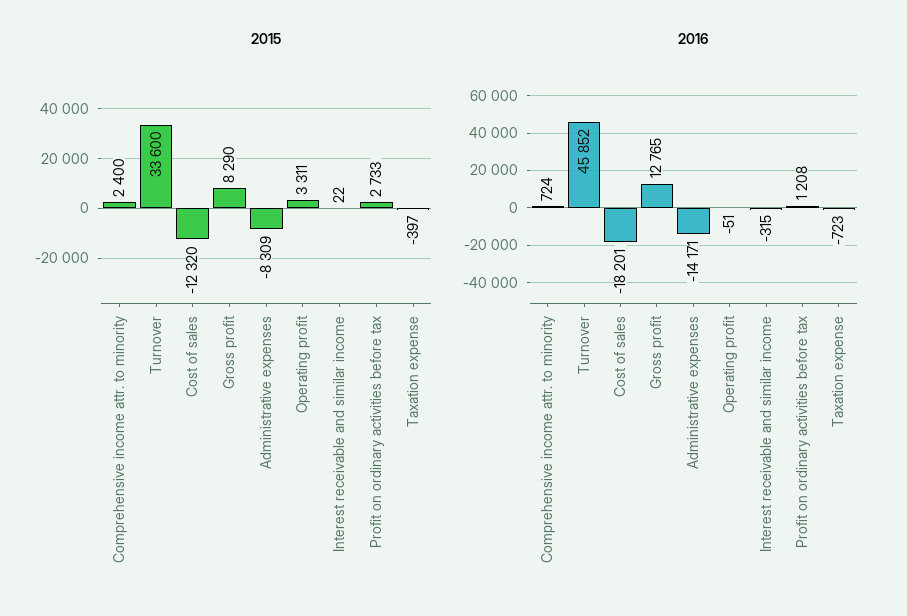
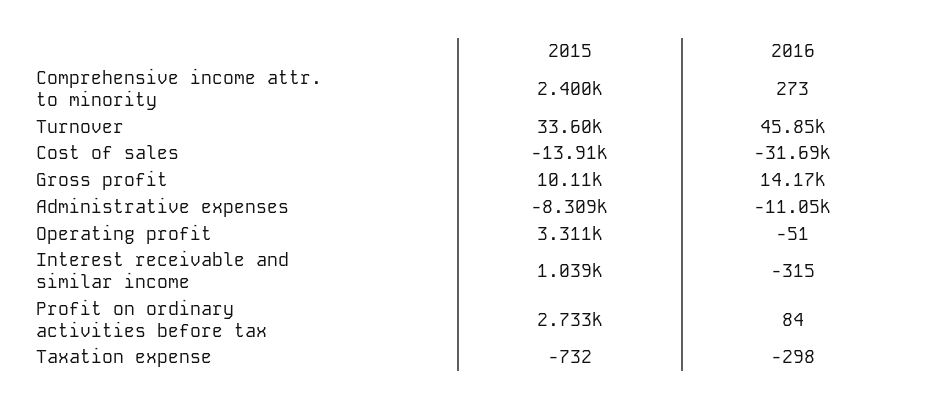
  {
    "2015": {
      "Comprehensive income attr. to minority": 2400,
      "Turnover": 33600,
-     "Cost of sales": -12320,
+     "Cost of sales": -13910,
-     "Gross profit": 8290,
+     "Gross profit": 10110,
      "Administrative expenses": -8309,
      "Operating profit": 3311,
-     "Interest receivable and similar income": 22,
+     "Interest receivable and similar income": 1039,
      "Profit on ordinary activities before tax": 2733,
-     "Taxation expense": -397
+     "Taxation expense": -732
    },
    "2016": {
-     "Comprehensive income attr. to minority": 724,
+     "Comprehensive income attr. to minority": 273,
      "Turnover": 45852,
-     "Cost of sales": -18201,
+     "Cost of sales": -31690,
-     "Gross profit": 12765,
+     "Gross profit": 14170,
-     "Administrative expenses": -14171,
+     "Administrative expenses": -11050,
      "Operating profit": -51,
      "Interest receivable and similar income": -315,
-     "Profit on ordinary activities before tax": 1208,
+     "Profit on ordinary activities before tax": 84,
-     "Taxation expense": -723
+     "Taxation expense": -298
    }
  }

